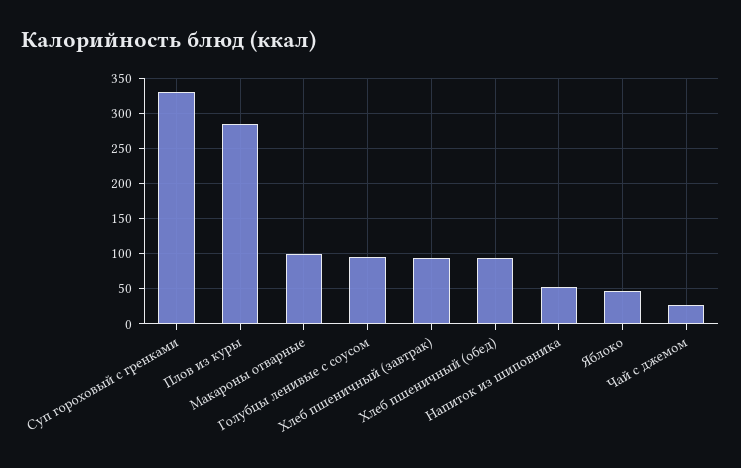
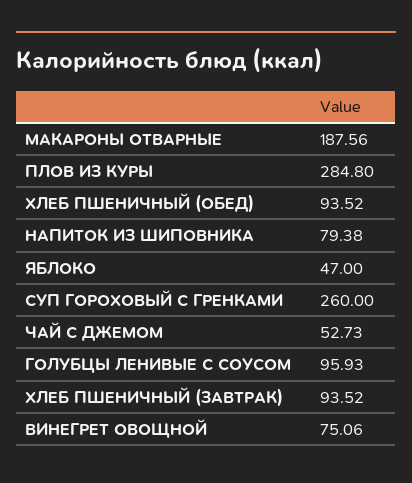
  {
-   "Суп гороховый с гренками": 330,
+   "Суп гороховый с гренками": 260,
    "Плов из куры": 284.8,
-   "Макароны отварные": 100,
+   "Макароны отварные": 187.56,
    "Голубцы ленивые с соусом": 95.93,
    "Хлеб пшеничный (завтрак)": 93.52,
    "Хлеб пшеничный (обед)": 93.52,
-   "Напиток из шиповника": 50,
+   "Напиток из шиповника": 79.38,
    "Яблоко": 47,
-   "Чай с джемом": 30
+   "Чай с джемом": 52.73,
+   "ВИНЕГРЕТ ОВОЩНОЙ": 75.06
  }

